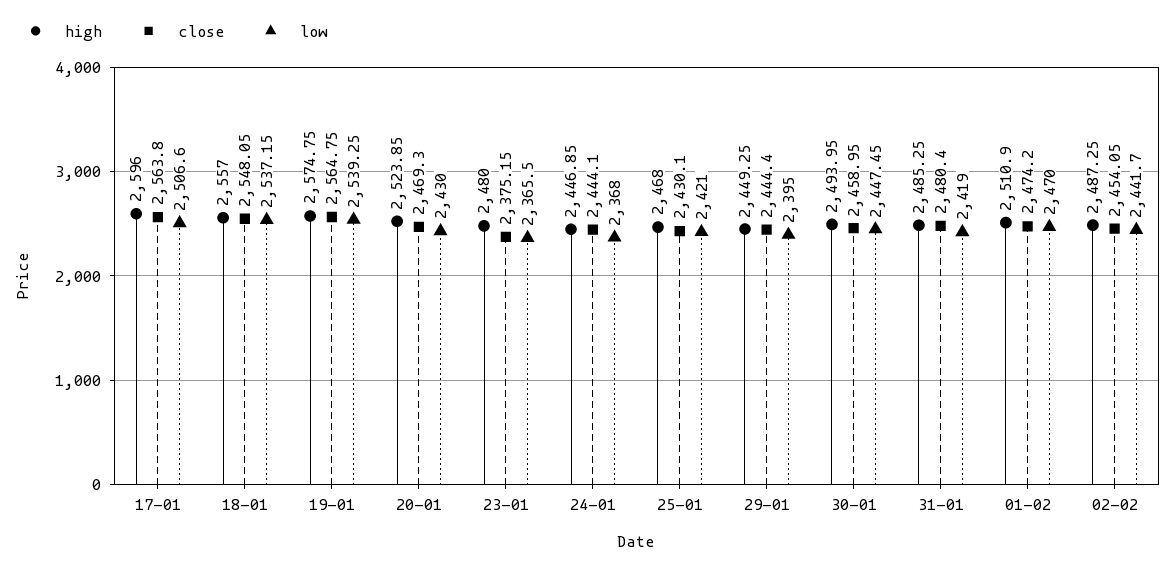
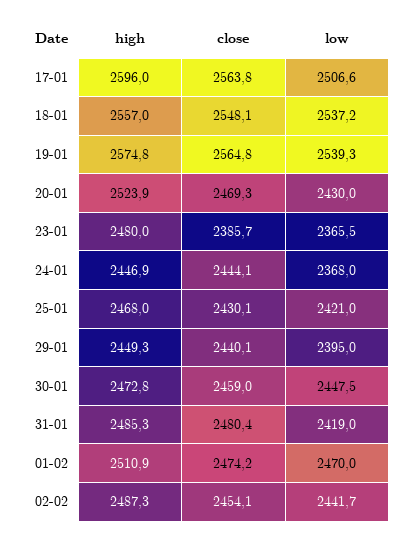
  {
    "high": {
      "17-01": 2596,
      "18-01": 2557,
      "19-01": 2574.75,
      "20-01": 2523.85,
      "23-01": 2480,
      "24-01": 2446.85,
      "25-01": 2468,
      "29-01": 2449.25,
-     "30-01": 2493.95,
+     "30-01": 2472.8,
      "31-01": 2485.25,
      "01-02": 2510.9,
      "02-02": 2487.25
    },
    "close": {
      "17-01": 2563.8,
      "18-01": 2548.05,
      "19-01": 2564.75,
      "20-01": 2469.3,
-     "23-01": 2375.15,
+     "23-01": 2385.7,
      "24-01": 2444.1,
      "25-01": 2430.1,
-     "29-01": 2444.4,
+     "29-01": 2440.1,
      "30-01": 2458.95,
      "31-01": 2480.4,
      "01-02": 2474.2,
      "02-02": 2454.05
    },
    "low": {
      "17-01": 2506.6,
      "18-01": 2537.15,
      "19-01": 2539.25,
      "20-01": 2430,
      "23-01": 2365.5,
      "24-01": 2368,
      "25-01": 2421,
      "29-01": 2395,
      "30-01": 2447.45,
      "31-01": 2419,
      "01-02": 2470,
      "02-02": 2441.7
    }
  }

